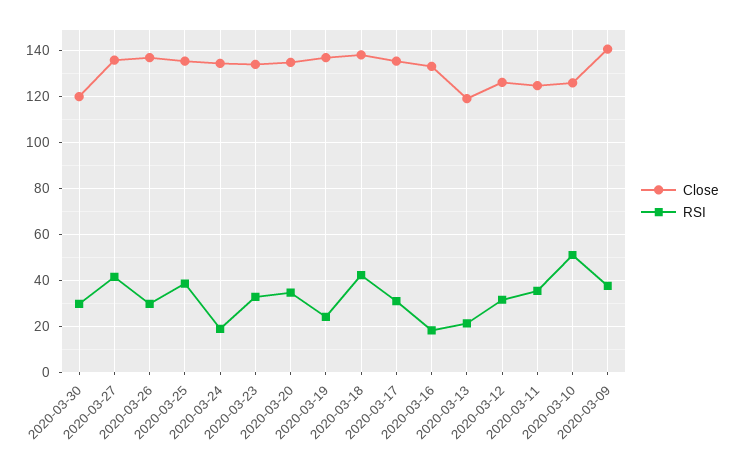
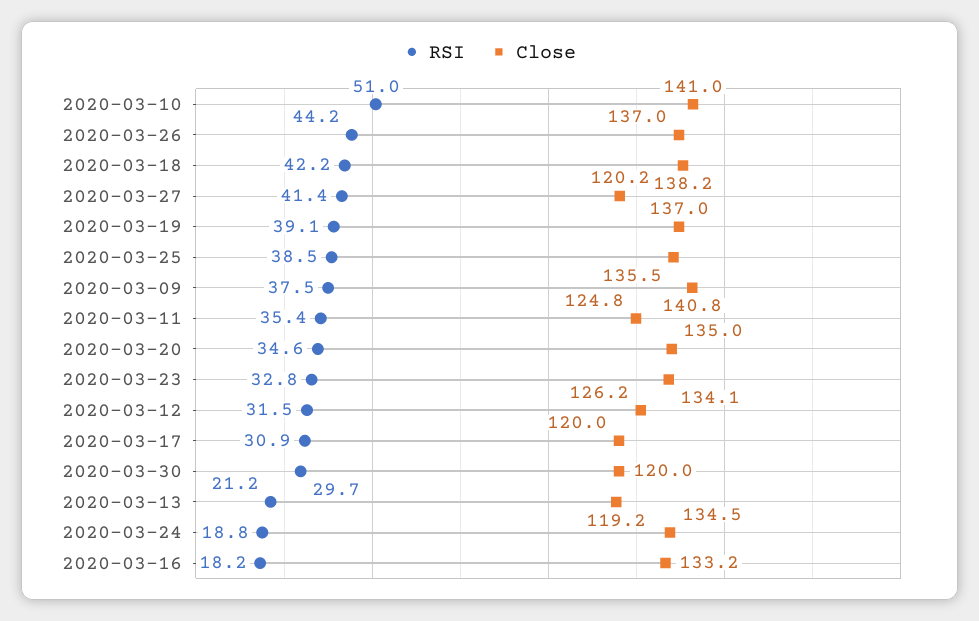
  {
    "Close": {
      "2020-03-30": 120,
-     "2020-03-27": 135,
+     "2020-03-27": 120.2,
      "2020-03-26": 137,
      "2020-03-25": 135.5,
      "2020-03-24": 134.5,
      "2020-03-23": 134.1,
      "2020-03-20": 135,
      "2020-03-19": 137,
      "2020-03-18": 138.2,
-     "2020-03-17": 135,
+     "2020-03-17": 120,
      "2020-03-16": 133.2,
      "2020-03-13": 119.2,
      "2020-03-12": 126.2,
      "2020-03-11": 124.8,
-     "2020-03-10": 125,
+     "2020-03-10": 141,
      "2020-03-09": 140.8
    },
    "RSI": {
      "2020-03-30": 29.7,
      "2020-03-27": 41.4,
-     "2020-03-26": 30,
+     "2020-03-26": 44.2,
      "2020-03-25": 38.5,
      "2020-03-24": 18.8,
      "2020-03-23": 32.8,
      "2020-03-20": 34.6,
-     "2020-03-19": 25,
+     "2020-03-19": 39.1,
      "2020-03-18": 42.2,
      "2020-03-17": 30.9,
      "2020-03-16": 18.2,
      "2020-03-13": 21.2,
      "2020-03-12": 31.5,
      "2020-03-11": 35.4,
      "2020-03-10": 51,
      "2020-03-09": 37.5
    }
  }

